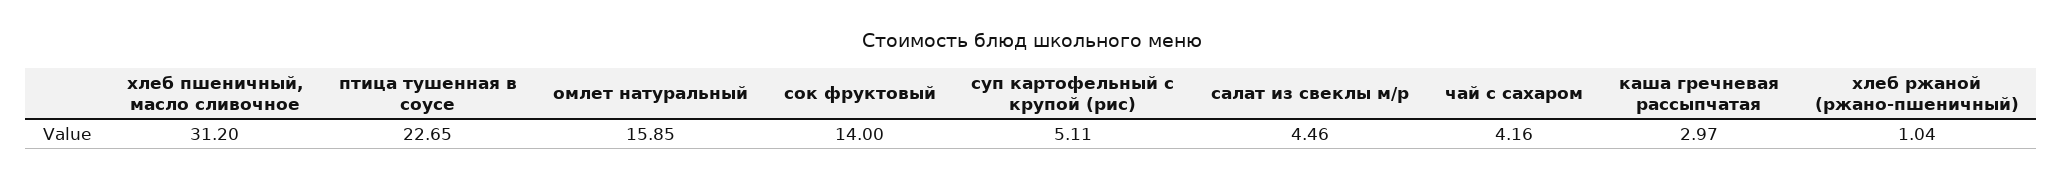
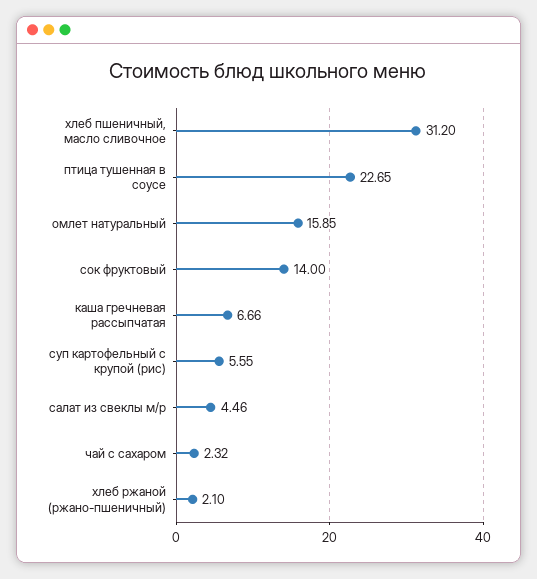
  {
    "хлеб пшеничный, масло сливочное": 31.2,
    "птица тушенная в соусе": 22.65,
    "омлет натуральный": 15.85,
    "сок фруктовый": 14,
-   "суп картофельный с крупой (рис)": 5.11,
+   "суп картофельный с крупой (рис)": 5.55,
    "салат из свеклы м/р": 4.46,
-   "чай с сахаром": 4.16,
+   "чай с сахаром": 2.32,
-   "каша гречневая рассыпчатая": 2.97,
+   "каша гречневая рассыпчатая": 6.66,
-   "хлеб ржаной (ржано-пшеничный)": 1.04
+   "хлеб ржаной (ржано-пшеничный)": 2.1
  }

